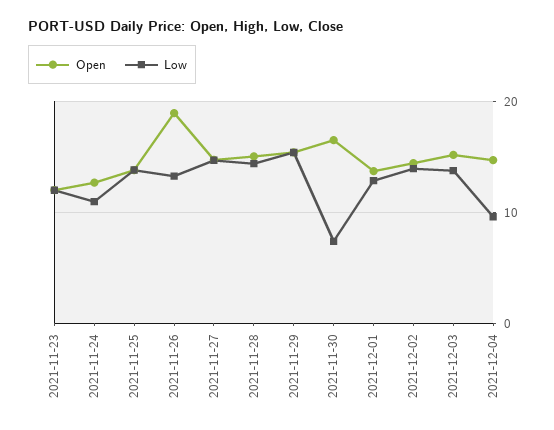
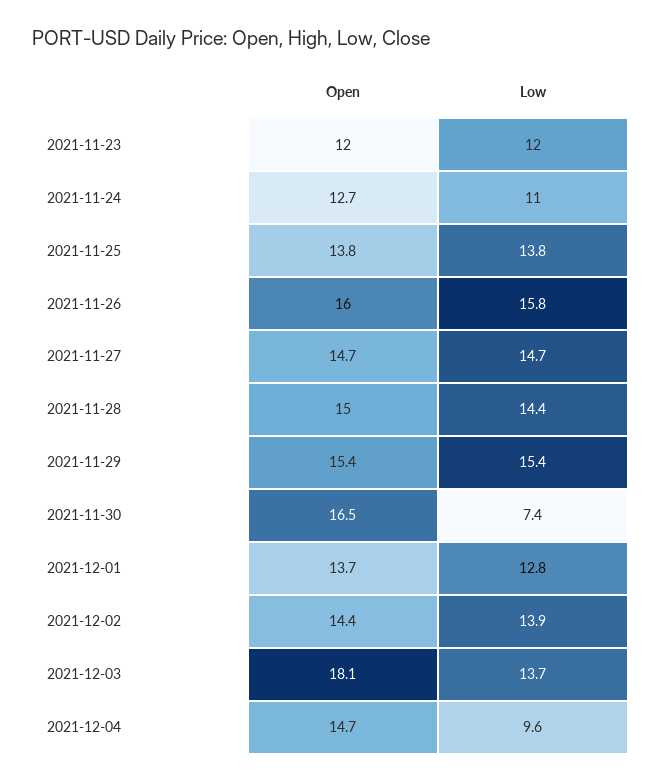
  {
    "Open": {
      "2021-11-23": 12,
      "2021-11-24": 12.7,
      "2021-11-25": 13.8,
-     "2021-11-26": 19,
+     "2021-11-26": 16,
      "2021-11-27": 14.7,
      "2021-11-28": 15,
      "2021-11-29": 15.4,
      "2021-11-30": 16.5,
      "2021-12-01": 13.7,
      "2021-12-02": 14.4,
-     "2021-12-03": 15,
+     "2021-12-03": 18.1,
      "2021-12-04": 14.7
    },
    "Low": {
      "2021-11-23": 12,
      "2021-11-24": 11,
      "2021-11-25": 13.8,
-     "2021-11-26": 13,
+     "2021-11-26": 15.8,
      "2021-11-27": 14.7,
      "2021-11-28": 14.4,
      "2021-11-29": 15.4,
      "2021-11-30": 7.4,
      "2021-12-01": 12.8,
      "2021-12-02": 13.9,
      "2021-12-03": 13.7,
      "2021-12-04": 9.6
    }
  }

